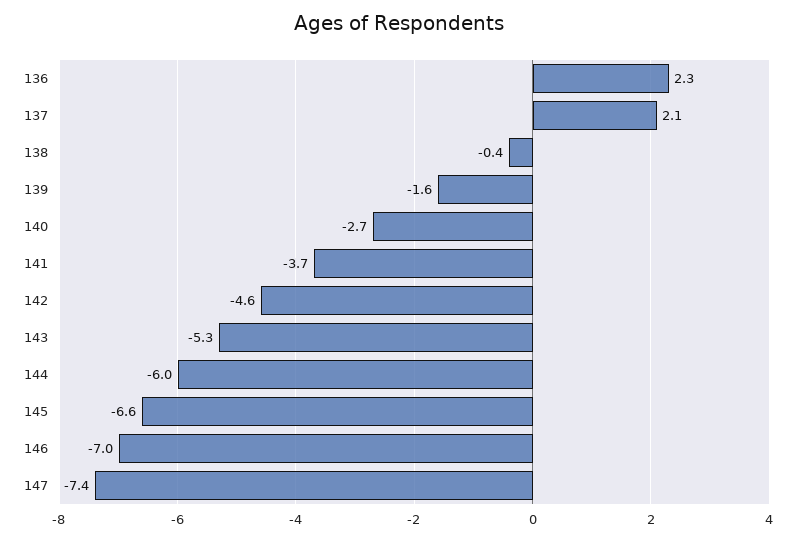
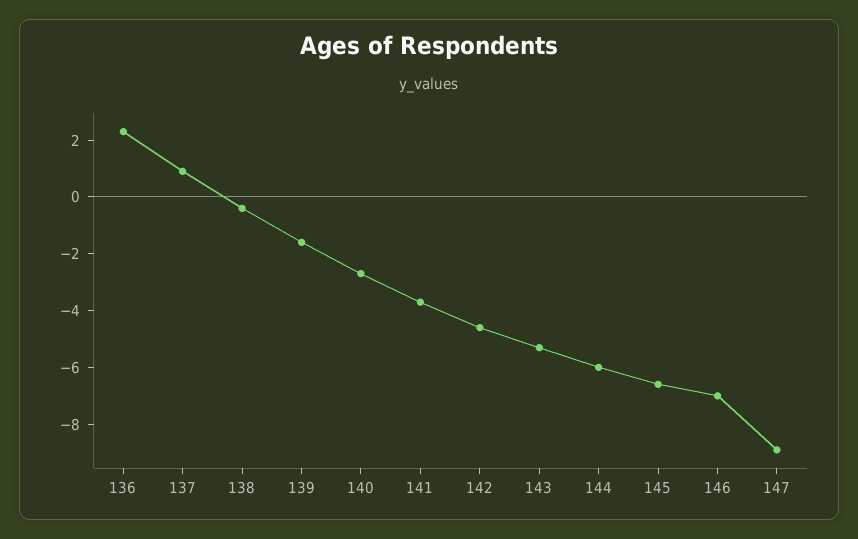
  {
    "136": 2.3,
-   "137": 2.1,
+   "137": 1,
    "138": -0.4,
    "139": -1.6,
    "140": -2.7,
    "141": -3.7,
    "142": -4.6,
    "143": -5.3,
    "144": -6,
    "145": -6.6,
    "146": -7,
-   "147": -7.4
+   "147": -9
  }

